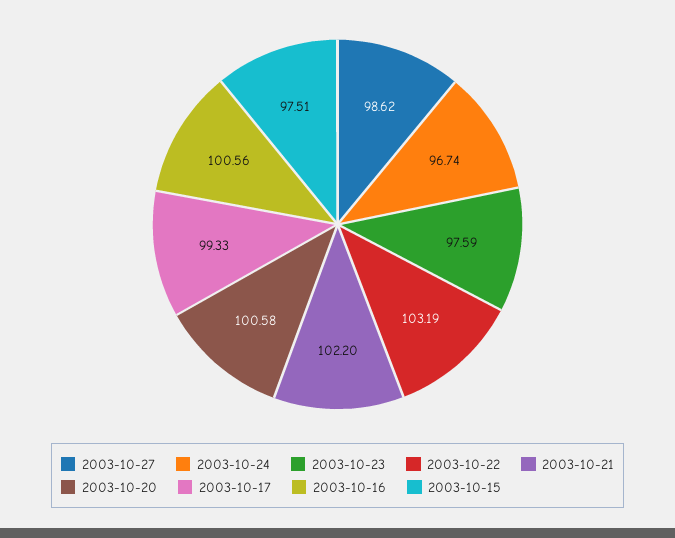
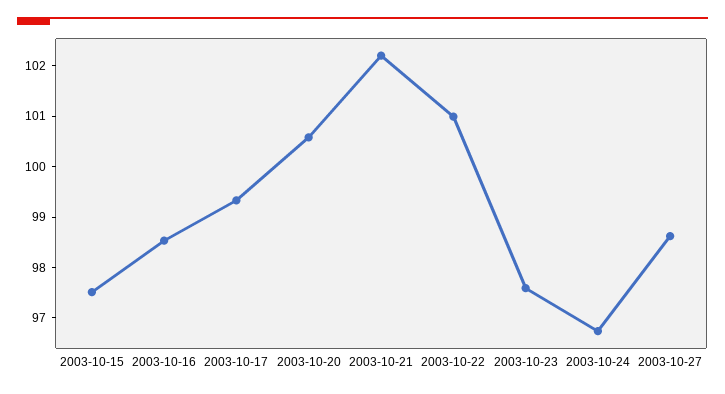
  {
    "2003-10-27": 98.62,
    "2003-10-24": 96.74,
    "2003-10-23": 97.59,
-   "2003-10-22": 103.19,
+   "2003-10-22": 101,
    "2003-10-21": 102.2,
    "2003-10-20": 100.58,
    "2003-10-17": 99.33,
-   "2003-10-16": 100.56,
+   "2003-10-16": 98.6,
    "2003-10-15": 97.51
  }

